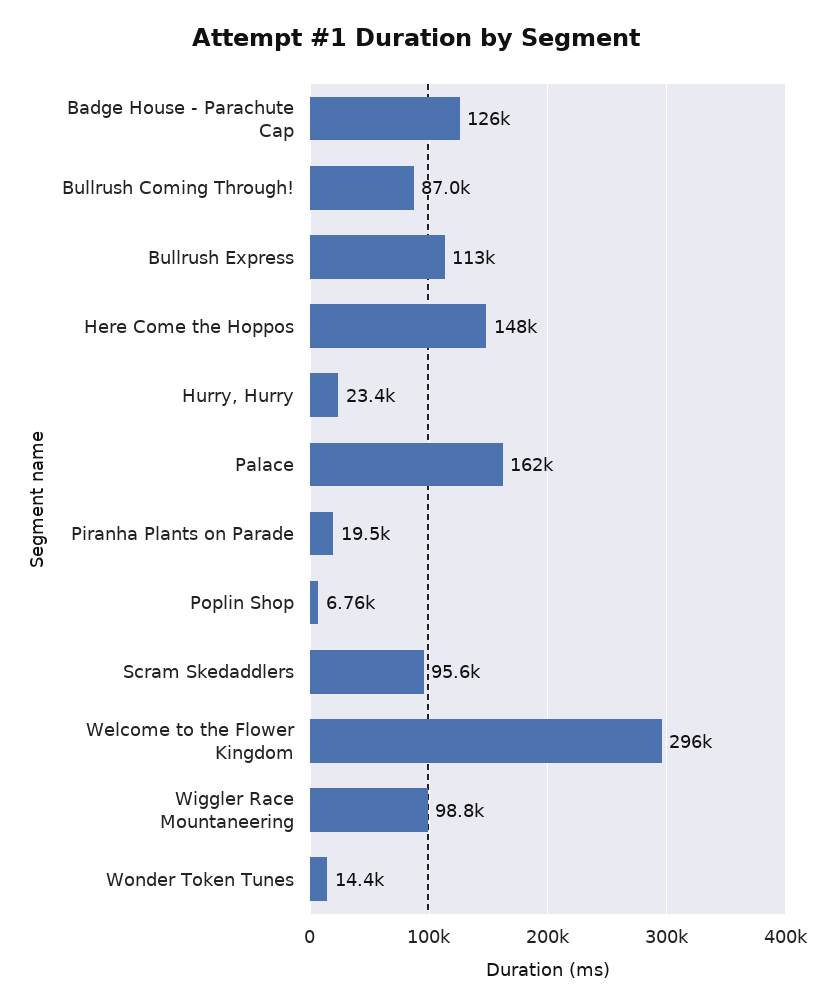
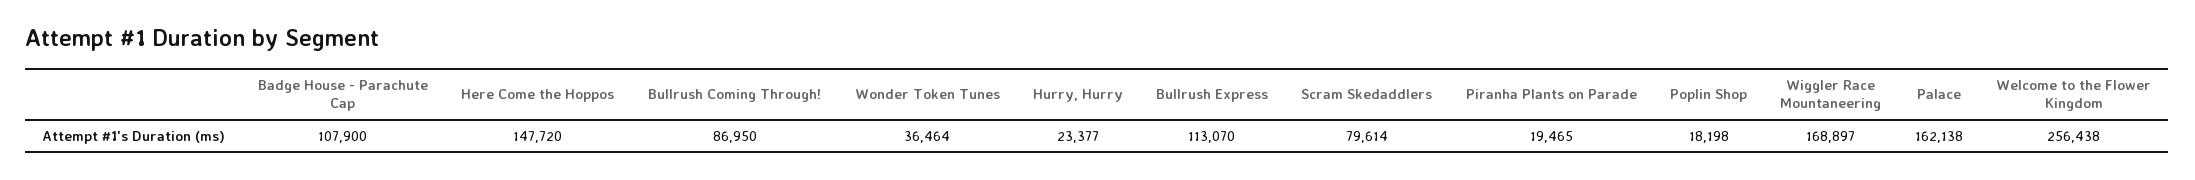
  {
-   "Badge House - Parachute Cap": 126000,
+   "Badge House - Parachute Cap": 107900,
    "Bullrush Coming Through!": 86950,
    "Bullrush Express": 113070,
    "Here Come the Hoppos": 147720,
    "Hurry, Hurry": 23377,
    "Palace": 162138,
    "Piranha Plants on Parade": 19465,
-   "Poplin Shop": 6760,
+   "Poplin Shop": 18198,
-   "Scram Skedaddlers": 95600,
+   "Scram Skedaddlers": 79614,
-   "Welcome to the Flower Kingdom": 296000,
+   "Welcome to the Flower Kingdom": 256438,
-   "Wiggler Race Mountaneering": 98800,
+   "Wiggler Race Mountaneering": 168897,
-   "Wonder Token Tunes": 14400
+   "Wonder Token Tunes": 36464
  }

